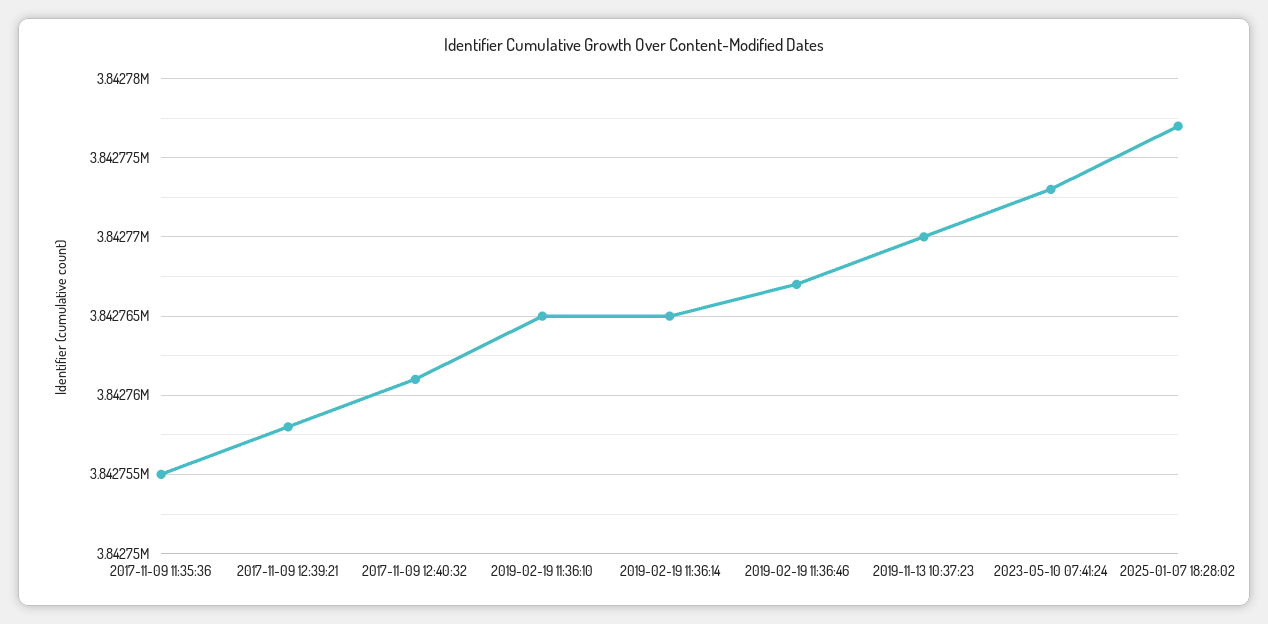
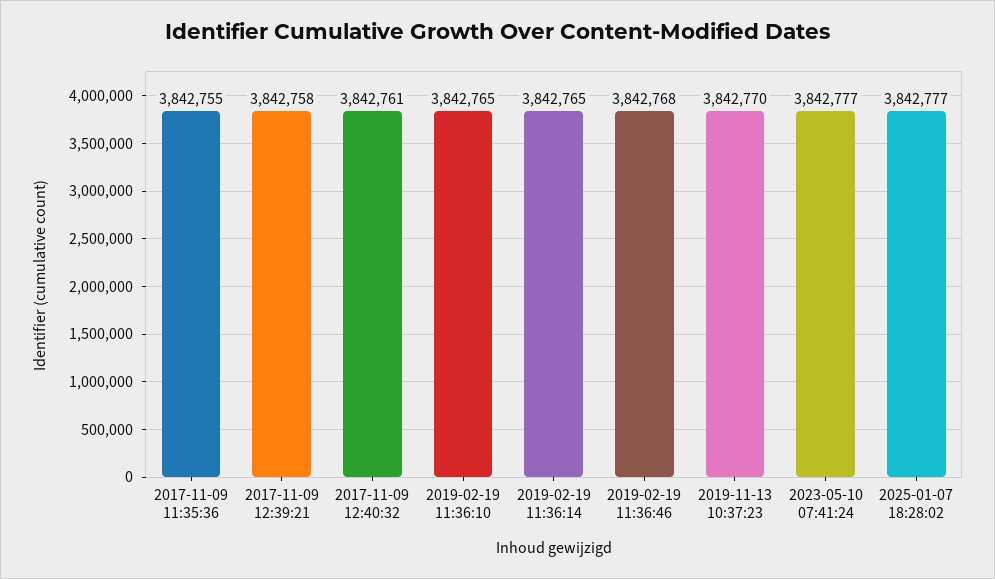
  {
    "2017-11-09 11:35:36": 3842755,
    "2017-11-09 12:39:21": 3842758,
    "2017-11-09 12:40:32": 3842761,
    "2019-02-19 11:36:10": 3842765,
    "2019-02-19 11:36:14": 3842765,
-   "2019-02-19 11:36:46": 3842767,
+   "2019-02-19 11:36:46": 3842768,
    "2019-11-13 10:37:23": 3842770,
-   "2023-05-10 07:41:24": 3842773,
+   "2023-05-10 07:41:24": 3842777,
    "2025-01-07 18:28:02": 3842777
  }

